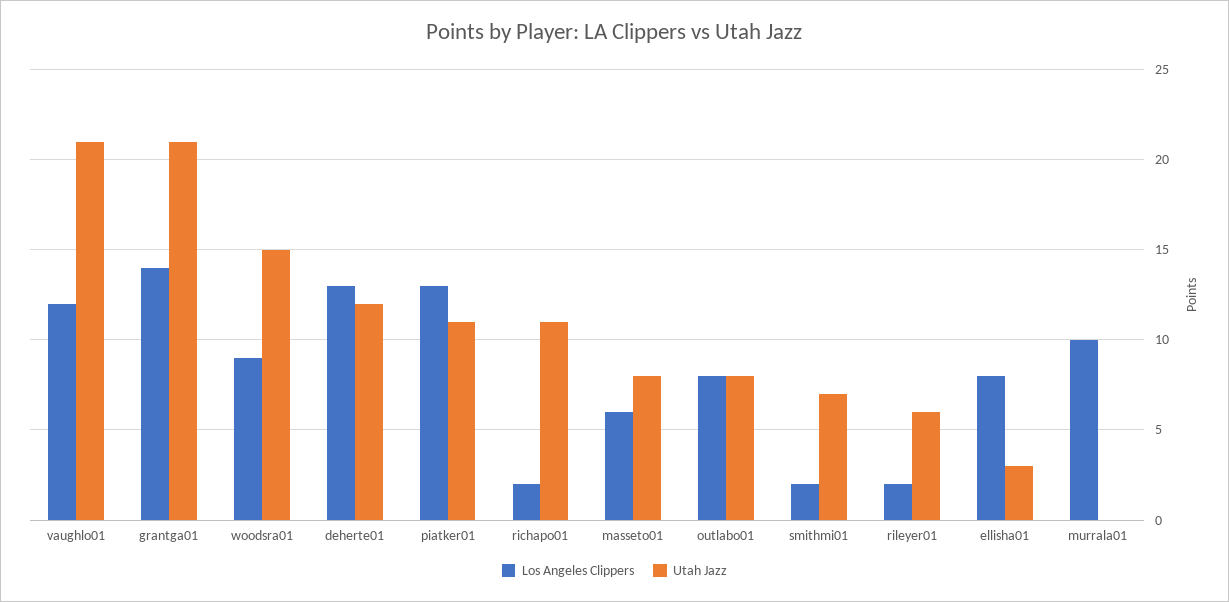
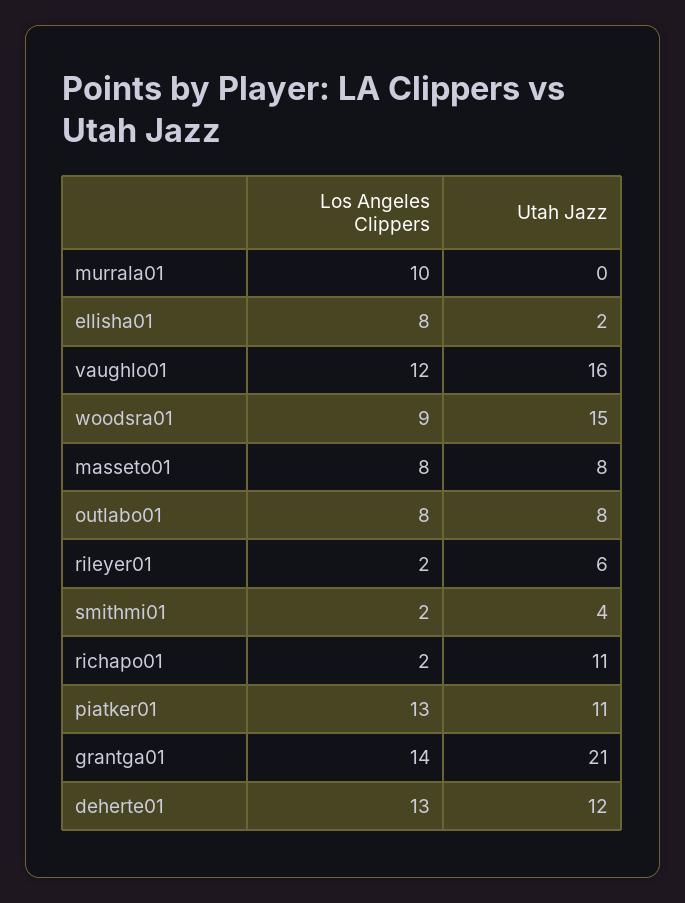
  {
    "Los Angeles Clippers": {
      "vaughlo01": 12,
      "grantga01": 14,
      "woodsra01": 9,
      "deherte01": 13,
      "piatker01": 13,
      "richapo01": 2,
-     "masseto01": 6,
+     "masseto01": 8,
      "outlabo01": 8,
      "smithmi01": 2,
      "rileyer01": 2,
      "ellisha01": 8,
      "murrala01": 10
    },
    "Utah Jazz": {
-     "vaughlo01": 21,
+     "vaughlo01": 16,
      "grantga01": 21,
      "woodsra01": 15,
      "deherte01": 12,
      "piatker01": 11,
      "richapo01": 11,
      "masseto01": 8,
      "outlabo01": 8,
-     "smithmi01": 7,
+     "smithmi01": 4,
      "rileyer01": 6,
-     "ellisha01": 3,
+     "ellisha01": 2,
      "murrala01": 0
    }
  }

